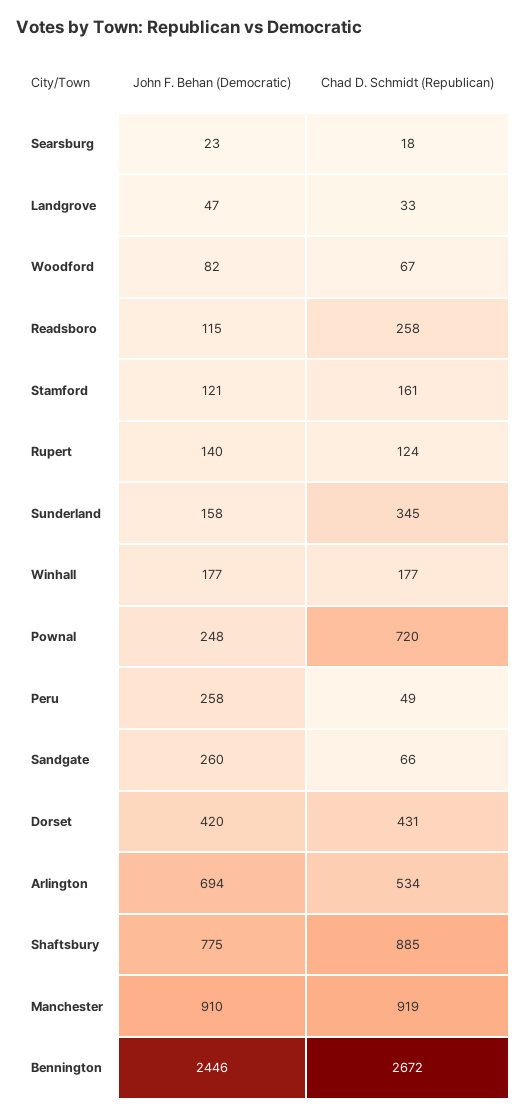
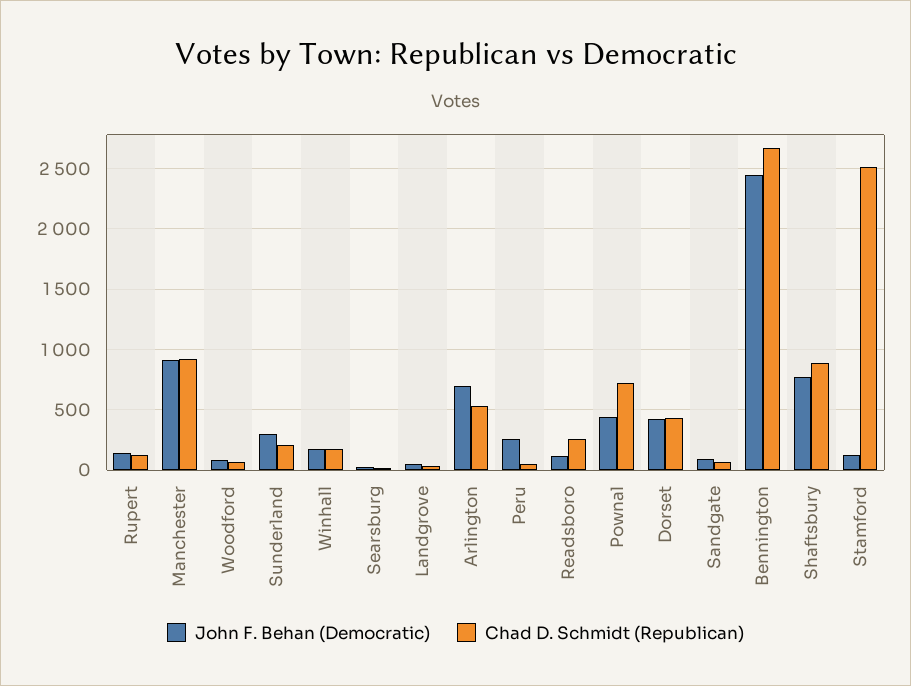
  {
    "John F. Behan (Democratic)": {
      "Searsburg": 23,
      "Landgrove": 47,
      "Woodford": 82,
      "Readsboro": 115,
      "Stamford": 121,
      "Rupert": 140,
-     "Sunderland": 158,
+     "Sunderland": 300,
      "Winhall": 177,
-     "Pownal": 248,
+     "Pownal": 450,
      "Peru": 258,
-     "Sandgate": 260,
+     "Sandgate": 100,
      "Dorset": 420,
      "Arlington": 694,
      "Shaftsbury": 775,
      "Manchester": 910,
      "Bennington": 2446
    },
    "Chad D. Schmidt (Republican)": {
      "Searsburg": 18,
      "Landgrove": 33,
      "Woodford": 67,
      "Readsboro": 258,
-     "Stamford": 161,
+     "Stamford": 2500,
      "Rupert": 124,
-     "Sunderland": 345,
+     "Sunderland": 200,
      "Winhall": 177,
      "Pownal": 720,
      "Peru": 49,
      "Sandgate": 66,
      "Dorset": 431,
      "Arlington": 534,
      "Shaftsbury": 885,
      "Manchester": 919,
      "Bennington": 2672
    }
  }

